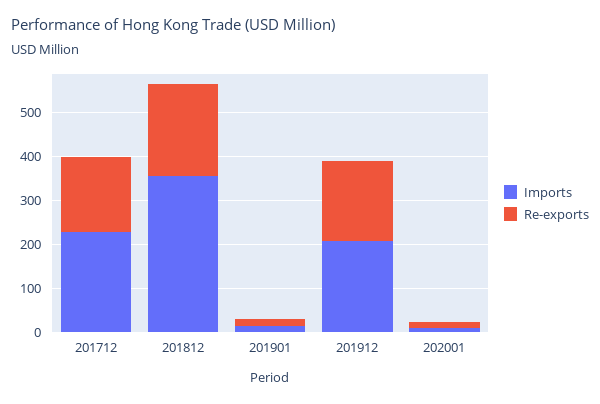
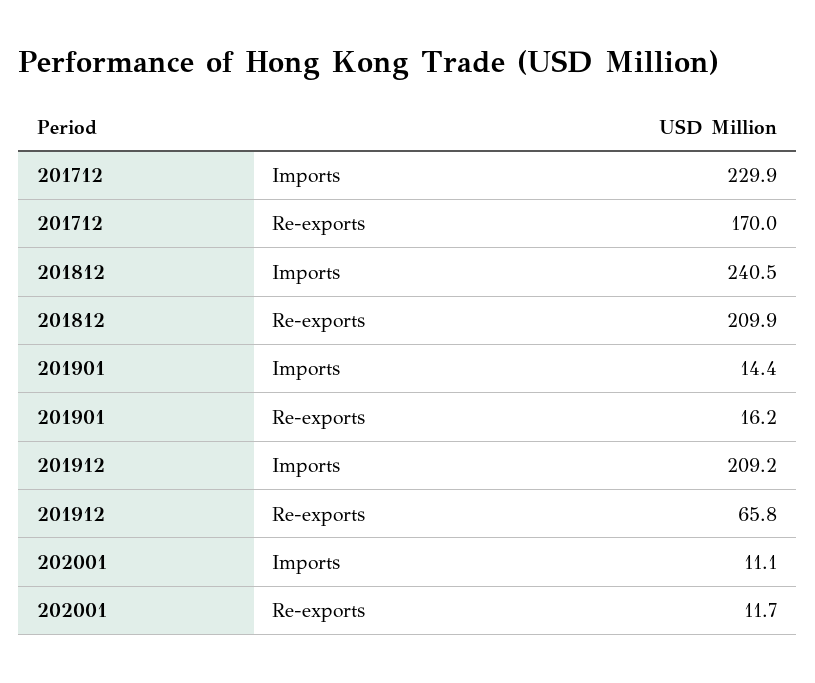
  {
    "Imports": {
      "201712": 229.9,
-     "201812": 360,
+     "201812": 240.5,
      "201901": 14.4,
      "201912": 209.2,
      "202001": 11.1
    },
    "Re-exports": {
      "201712": 170,
      "201812": 209.9,
      "201901": 16.2,
-     "201912": 180,
+     "201912": 65.8,
      "202001": 11.7
    }
  }

